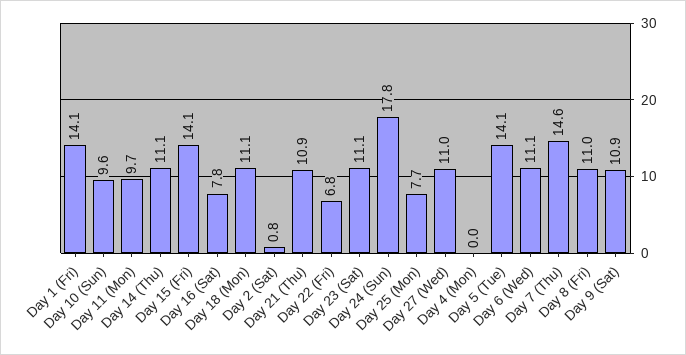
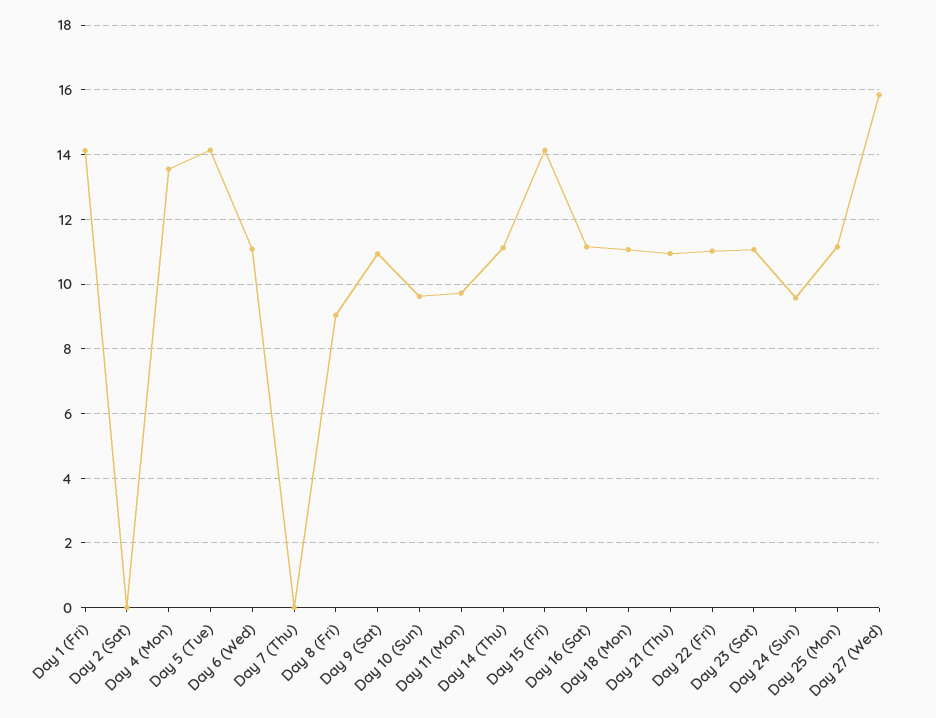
  {
    "Day 1 (Fri)": 14.1,
    "Day 10 (Sun)": 9.6,
    "Day 11 (Mon)": 9.7,
    "Day 14 (Thu)": 11.1,
    "Day 15 (Fri)": 14.1,
-   "Day 16 (Sat)": 7.8,
+   "Day 16 (Sat)": 11.2,
    "Day 18 (Mon)": 11.1,
-   "Day 2 (Sat)": 0.8,
+   "Day 2 (Sat)": 0,
    "Day 21 (Thu)": 10.9,
-   "Day 22 (Fri)": 6.8,
+   "Day 22 (Fri)": 11,
    "Day 23 (Sat)": 11.1,
-   "Day 24 (Sun)": 17.8,
+   "Day 24 (Sun)": 9.6,
-   "Day 25 (Mon)": 7.7,
+   "Day 25 (Mon)": 11.2,
-   "Day 27 (Wed)": 11,
+   "Day 27 (Wed)": 15.8,
-   "Day 4 (Mon)": 0,
+   "Day 4 (Mon)": 13.6,
    "Day 5 (Tue)": 14.1,
    "Day 6 (Wed)": 11.1,
-   "Day 7 (Thu)": 14.6,
+   "Day 7 (Thu)": 0,
-   "Day 8 (Fri)": 11,
+   "Day 8 (Fri)": 9,
    "Day 9 (Sat)": 10.9
  }

